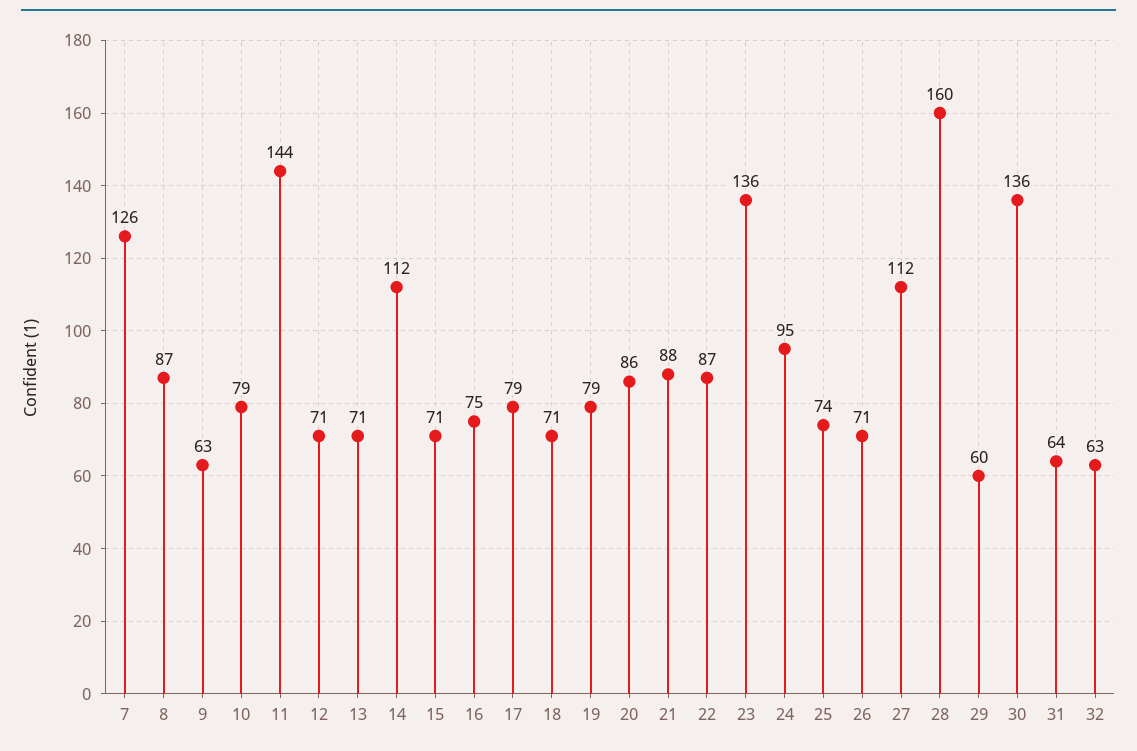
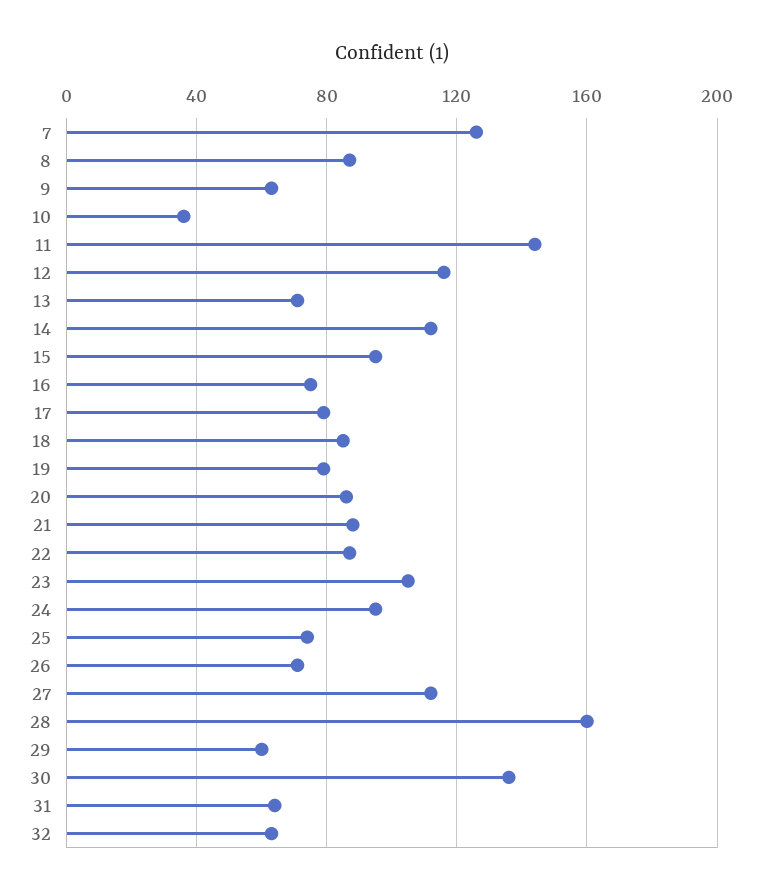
  {
    "7": 126,
    "8": 87,
    "9": 63,
-   "10": 79,
+   "10": 35,
    "11": 144,
-   "12": 71,
+   "12": 115,
    "13": 71,
    "14": 112,
-   "15": 71,
+   "15": 95,
    "16": 75,
    "17": 79,
-   "18": 71,
+   "18": 85,
    "19": 79,
    "20": 86,
    "21": 88,
    "22": 87,
-   "23": 136,
+   "23": 105,
    "24": 95,
    "25": 74,
    "26": 71,
    "27": 112,
    "28": 160,
    "29": 60,
    "30": 136,
    "31": 64,
    "32": 63
  }

